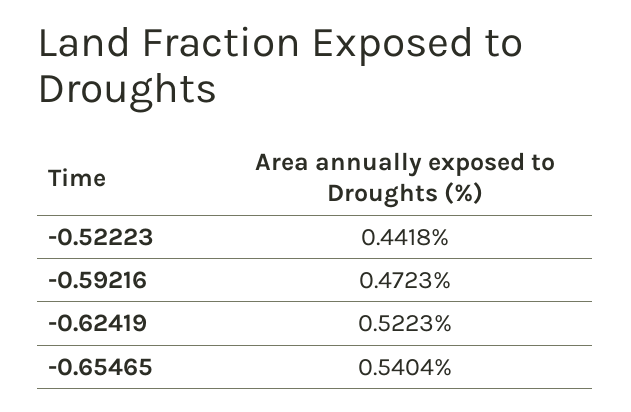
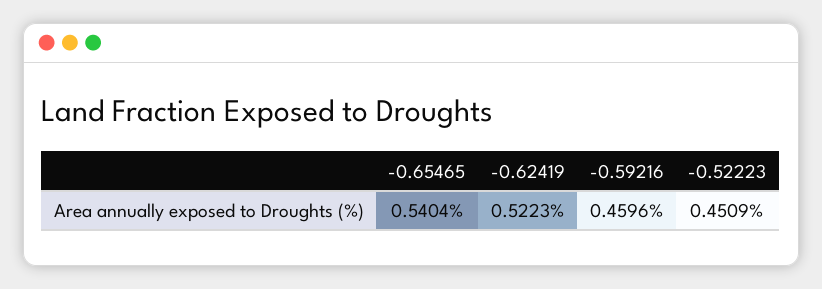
  {
-   "-0.52223": 0.4418,
+   "-0.52223": 0.4509,
-   "-0.59216": 0.4723,
+   "-0.59216": 0.4596,
    "-0.62419": 0.5223,
    "-0.65465": 0.5404
  }

